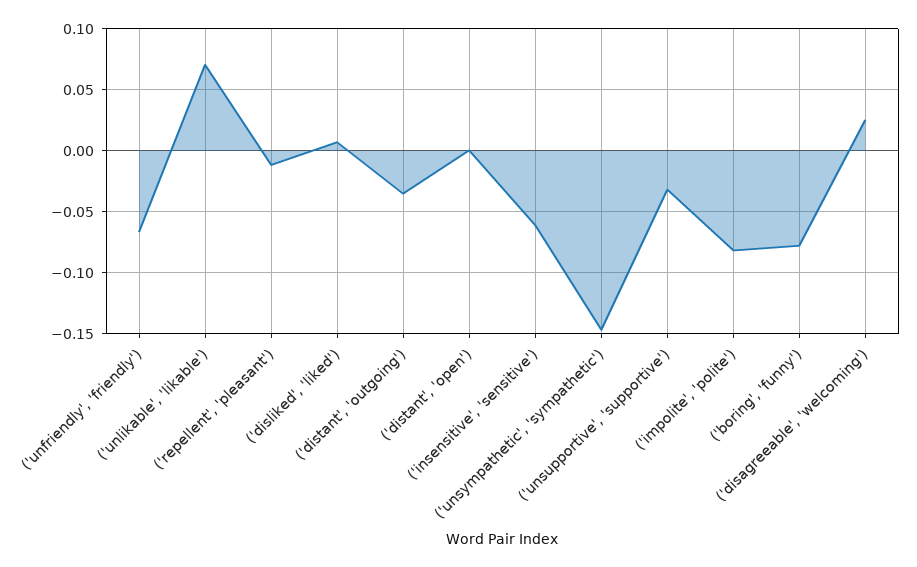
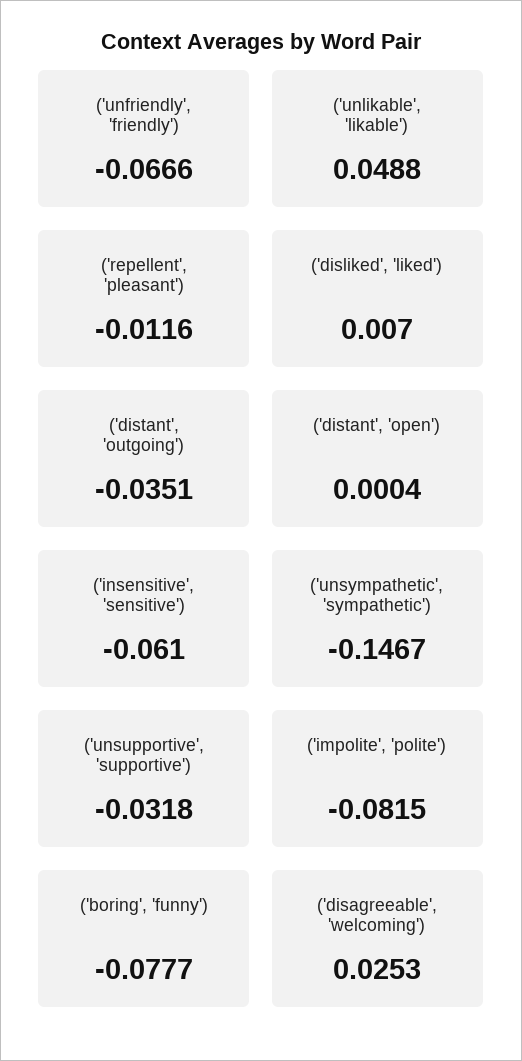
  {
    "('unfriendly', 'friendly')": -0.0666,
-   "('unlikable', 'likable')": 0.07,
+   "('unlikable', 'likable')": 0.0488,
    "('repellent', 'pleasant')": -0.0116,
    "('disliked', 'liked')": 0.007,
    "('distant', 'outgoing')": -0.0351,
    "('distant', 'open')": 0.0004,
    "('insensitive', 'sensitive')": -0.061,
    "('unsympathetic', 'sympathetic')": -0.1467,
    "('unsupportive', 'supportive')": -0.0318,
    "('impolite', 'polite')": -0.0815,
    "('boring', 'funny')": -0.0777,
    "('disagreeable', 'welcoming')": 0.0253
  }

